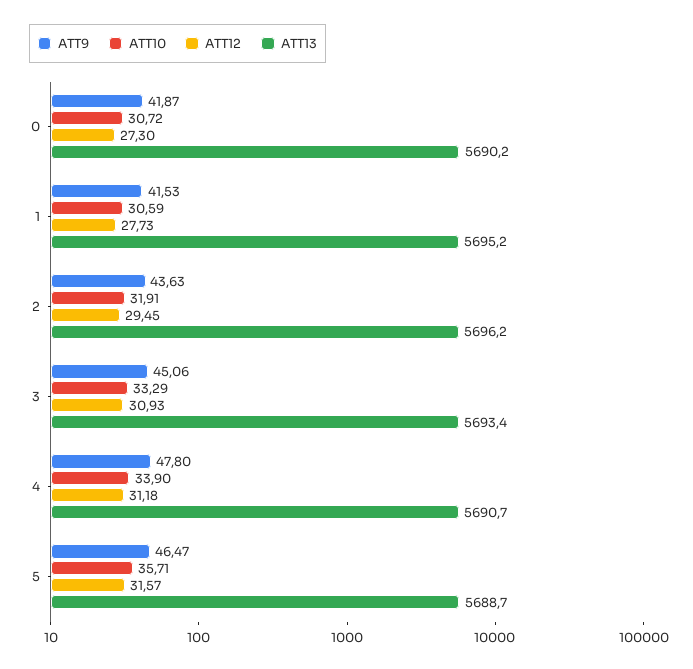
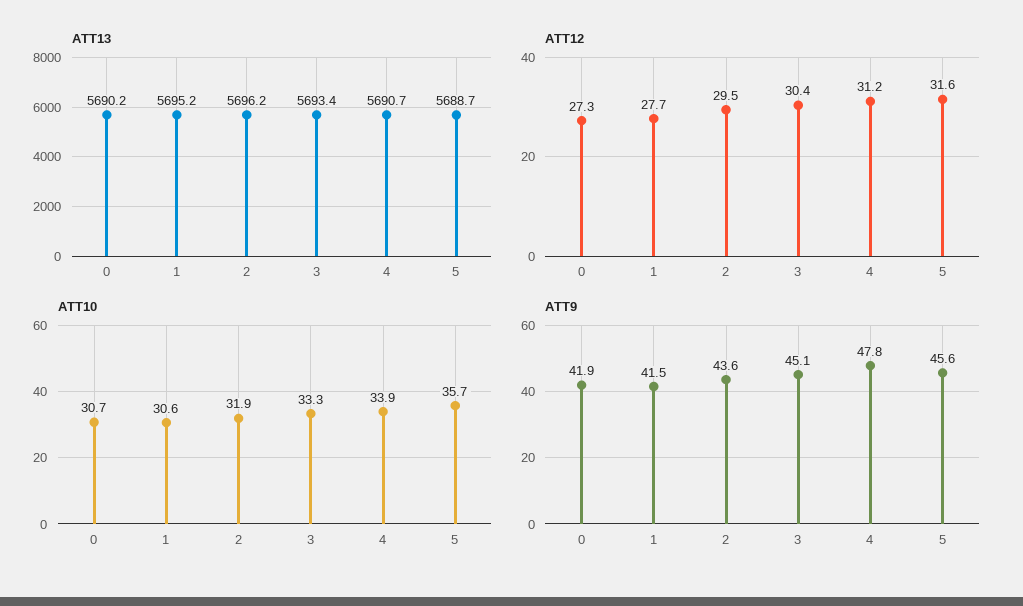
  {
    "ATT9": {
      "0": 41.87,
      "1": 41.53,
      "2": 43.63,
      "3": 45.06,
      "4": 47.8,
-     "5": 46.47
+     "5": 45.6
    },
    "ATT10": {
      "0": 30.72,
      "1": 30.59,
      "2": 31.91,
      "3": 33.29,
      "4": 33.9,
      "5": 35.71
    },
    "ATT12": {
      "0": 27.3,
      "1": 27.73,
      "2": 29.45,
-     "3": 30.93,
+     "3": 30.4,
      "4": 31.18,
      "5": 31.57
    },
    "ATT13": {
      "0": 5690.2,
      "1": 5695.2,
      "2": 5696.2,
      "3": 5693.4,
      "4": 5690.7,
      "5": 5688.7
    }
  }

